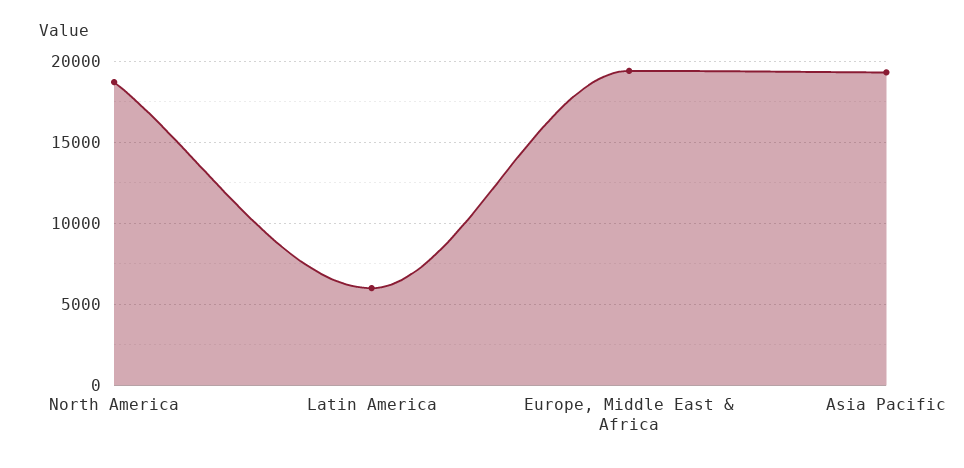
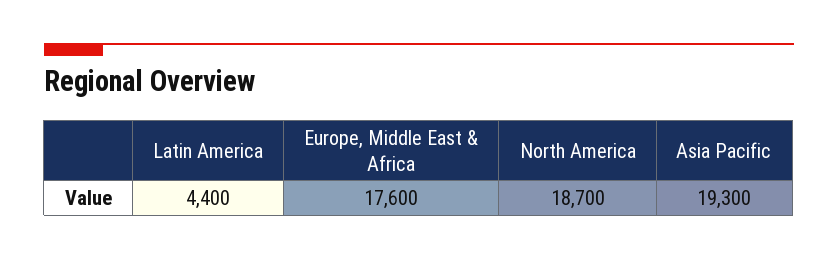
  {
    "North America": 18700,
-   "Latin America": 6000,
+   "Latin America": 4400,
-   "Europe, Middle East & Africa": 19500,
+   "Europe, Middle East & Africa": 17600,
    "Asia Pacific": 19300
  }

